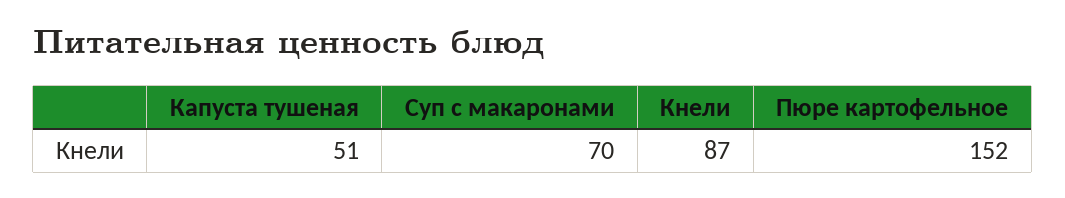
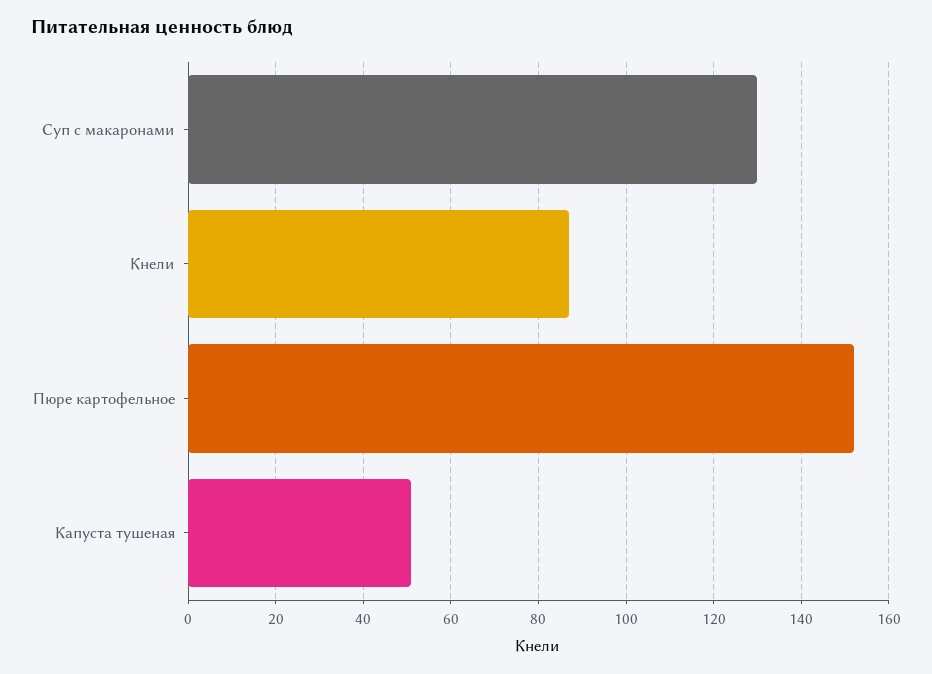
  {
    "Капуста тушеная": 51,
-   "Суп с макаронами": 70,
+   "Суп с макаронами": 130,
    "Кнели": 87,
    "Пюре картофельное": 152
  }

